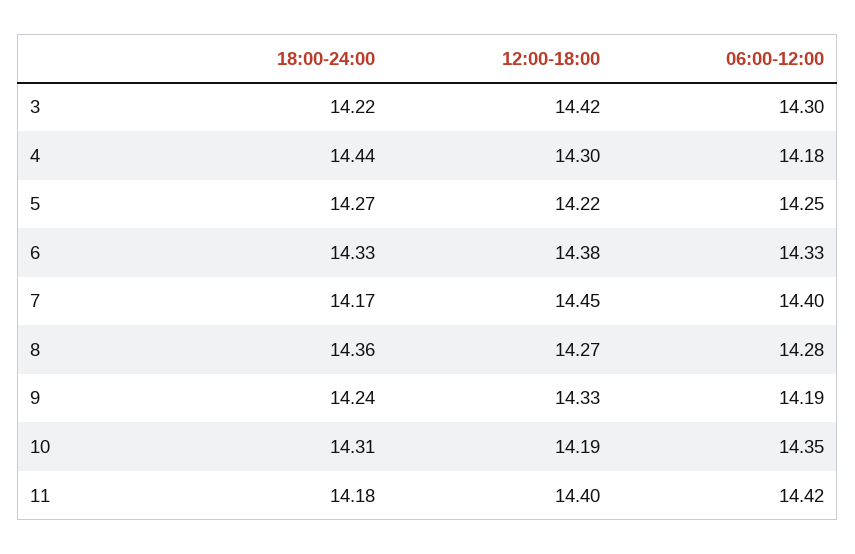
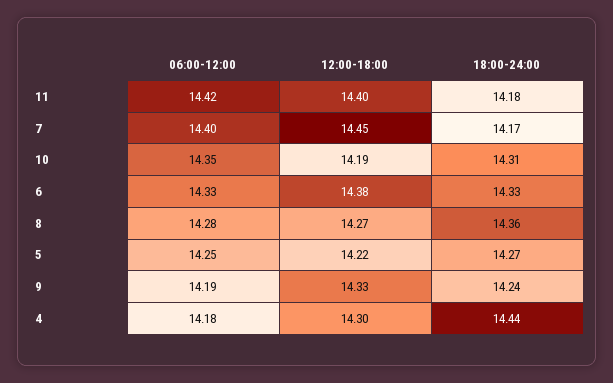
  {
    "18:00-24:00": {
-     "3": 14.22,
      "4": 14.44,
      "5": 14.27,
      "6": 14.33,
      "7": 14.17,
      "8": 14.36,
      "9": 14.24,
      "10": 14.31,
      "11": 14.18
    },
    "12:00-18:00": {
-     "3": 14.42,
      "4": 14.3,
      "5": 14.22,
      "6": 14.38,
      "7": 14.45,
      "8": 14.27,
      "9": 14.33,
      "10": 14.19,
      "11": 14.4
    },
    "06:00-12:00": {
-     "3": 14.3,
      "4": 14.18,
      "5": 14.25,
      "6": 14.33,
      "7": 14.4,
      "8": 14.28,
      "9": 14.19,
      "10": 14.35,
      "11": 14.42
    }
  }

